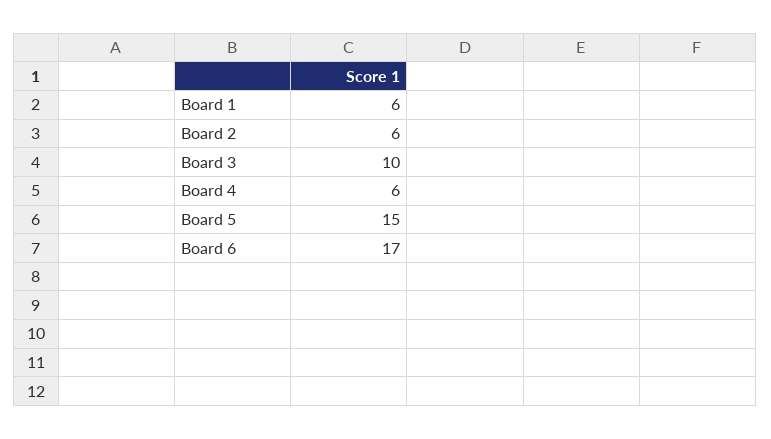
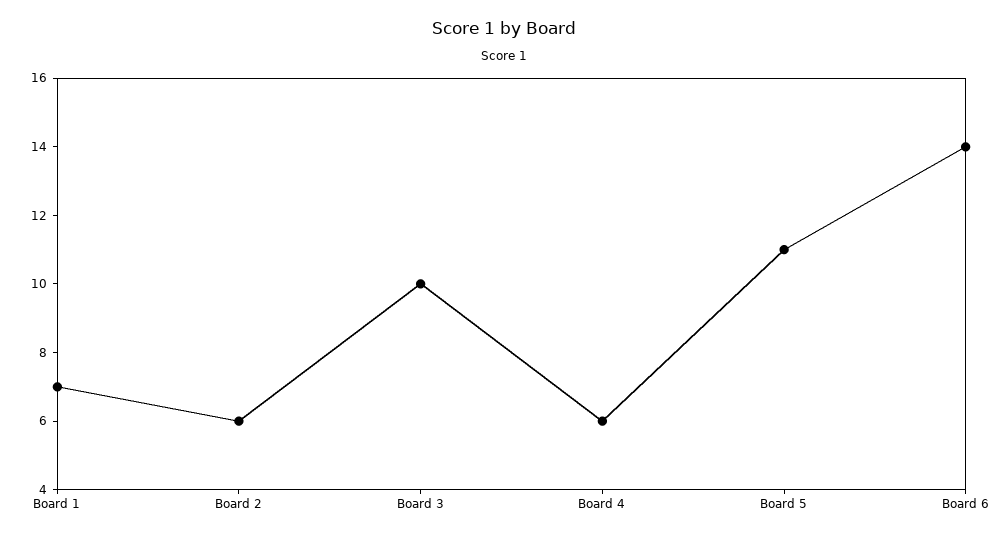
  {
-   "Board 1": 6,
+   "Board 1": 7,
    "Board 2": 6,
    "Board 3": 10,
    "Board 4": 6,
-   "Board 5": 15,
+   "Board 5": 11,
-   "Board 6": 17
+   "Board 6": 14
  }

